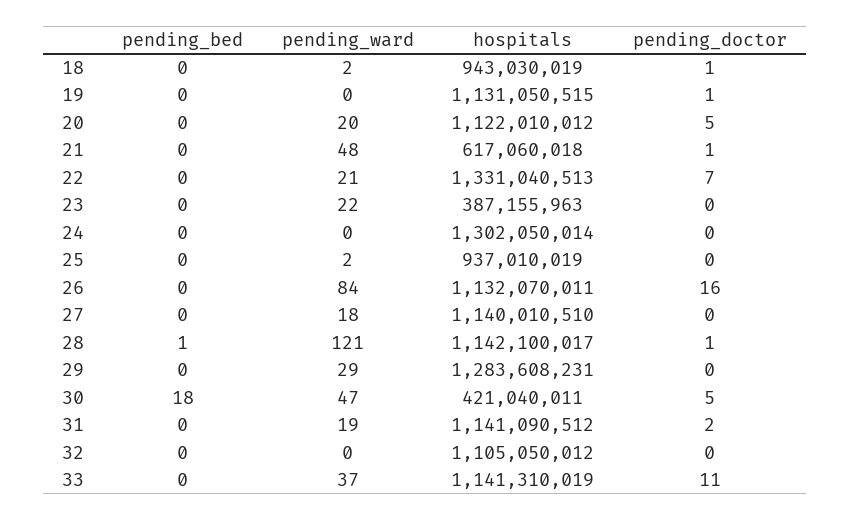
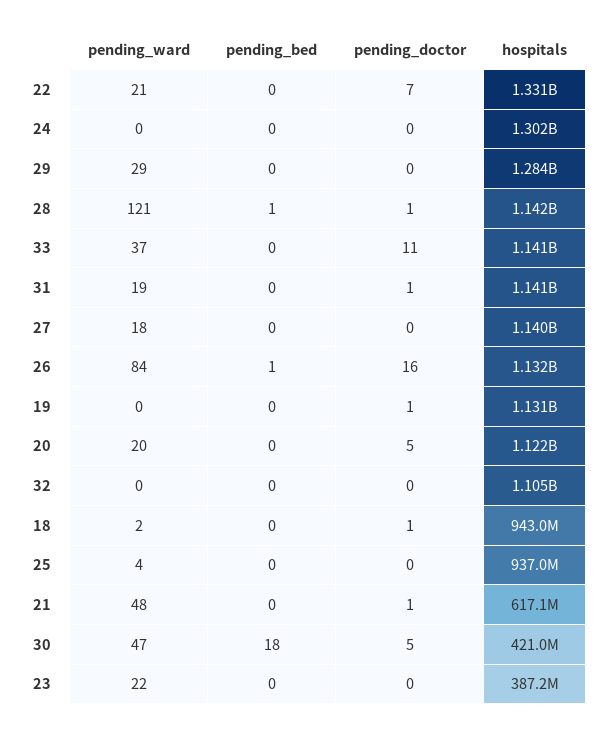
  {
    "pending_bed": {
      "18": 0,
      "19": 0,
      "20": 0,
      "21": 0,
      "22": 0,
      "23": 0,
      "24": 0,
      "25": 0,
-     "26": 0,
+     "26": 1,
      "27": 0,
      "28": 1,
      "29": 0,
      "30": 18,
      "31": 0,
      "32": 0,
      "33": 0
    },
    "pending_ward": {
      "18": 2,
      "19": 0,
      "20": 20,
      "21": 48,
      "22": 21,
      "23": 22,
      "24": 0,
-     "25": 2,
+     "25": 4,
      "26": 84,
      "27": 18,
      "28": 121,
      "29": 29,
      "30": 47,
      "31": 19,
      "32": 0,
      "33": 37
    },
    "hospitals": {
      "18": 943030019,
      "19": 1131050515,
      "20": 1122010012,
      "21": 617060018,
      "22": 1331040513,
      "23": 387155963,
      "24": 1302050014,
      "25": 937010019,
      "26": 1132070011,
      "27": 1140010510,
      "28": 1142100017,
      "29": 1283608231,
      "30": 421040011,
      "31": 1141090512,
      "32": 1105050012,
      "33": 1141310019
    },
    "pending_doctor": {
      "18": 1,
      "19": 1,
      "20": 5,
      "21": 1,
      "22": 7,
      "23": 0,
      "24": 0,
      "25": 0,
      "26": 16,
      "27": 0,
      "28": 1,
      "29": 0,
      "30": 5,
-     "31": 2,
+     "31": 1,
      "32": 0,
      "33": 11
    }
  }

